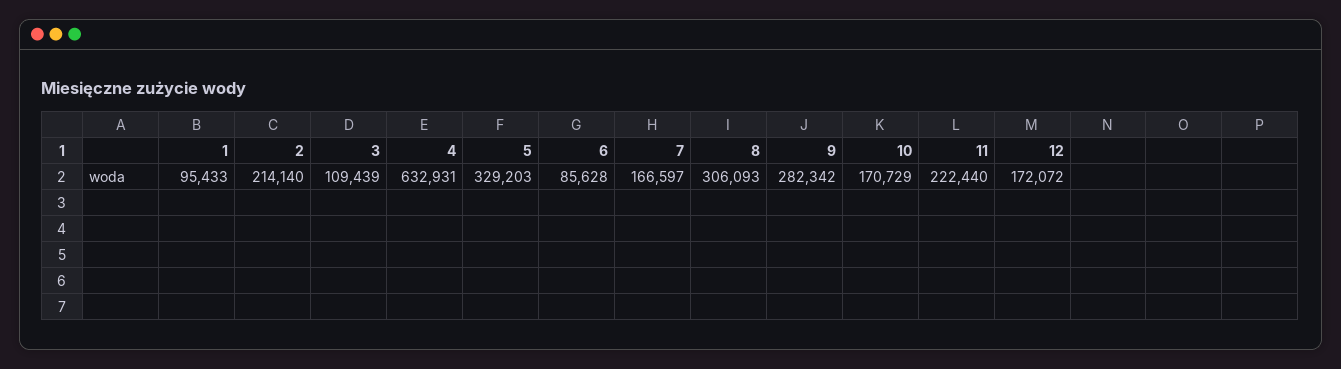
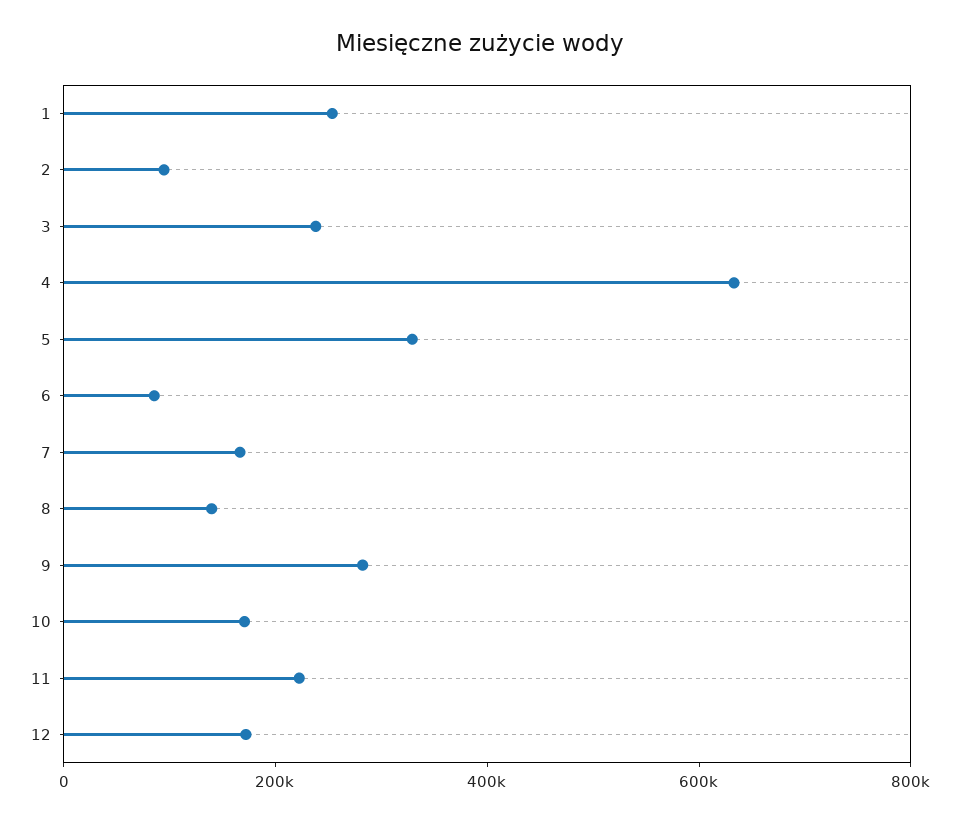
  {
-   "1": 95433,
+   "1": 250000,
-   "2": 214140,
+   "2": 100000,
-   "3": 109439,
+   "3": 250000,
    "4": 632931,
    "5": 329203,
    "6": 85628,
    "7": 166597,
-   "8": 306093,
+   "8": 150000,
    "9": 282342,
    "10": 170729,
    "11": 222440,
    "12": 172072
  }

